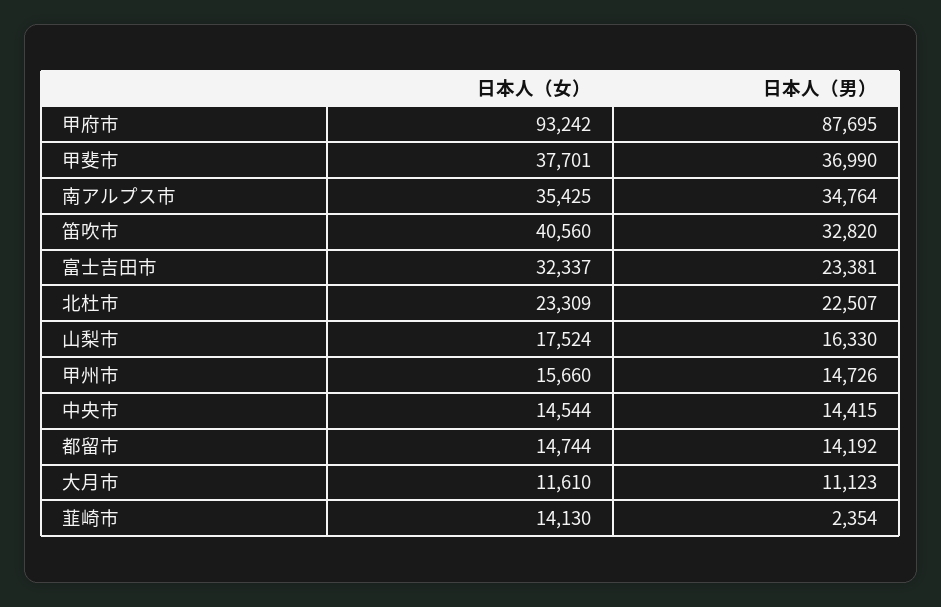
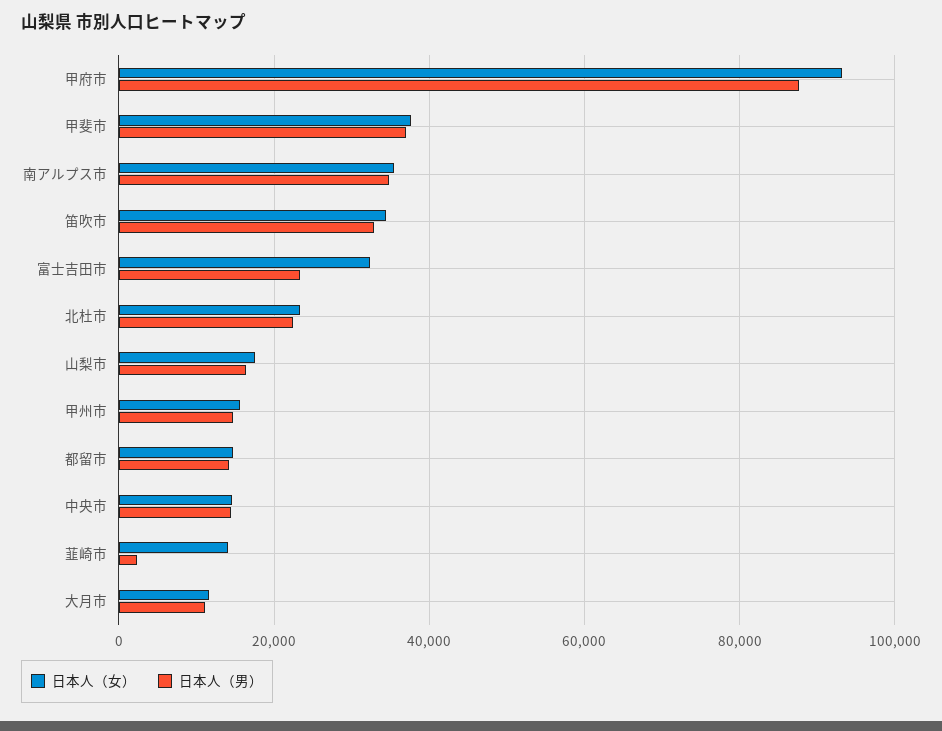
  {
    "日本人（女）": {
      "甲府市": 93242,
      "甲斐市": 37701,
      "南アルプス市": 35425,
-     "笛吹市": 40560,
+     "笛吹市": 34000,
      "富士吉田市": 32337,
      "北杜市": 23309,
      "山梨市": 17524,
      "甲州市": 15660,
      "中央市": 14544,
      "都留市": 14744,
      "大月市": 11610,
      "韮崎市": 14130
    },
    "日本人（男）": {
      "甲府市": 87695,
      "甲斐市": 36990,
      "南アルプス市": 34764,
      "笛吹市": 32820,
      "富士吉田市": 23381,
      "北杜市": 22507,
      "山梨市": 16330,
      "甲州市": 14726,
      "中央市": 14415,
      "都留市": 14192,
      "大月市": 11123,
      "韮崎市": 2354
    }
  }

